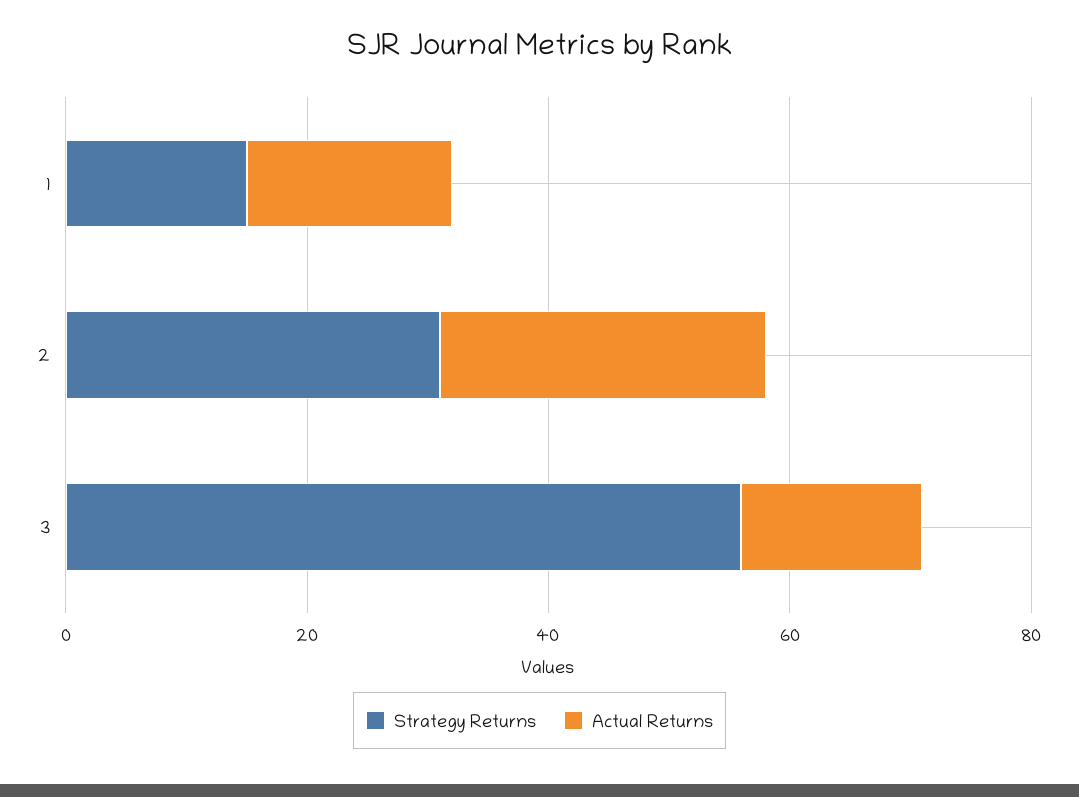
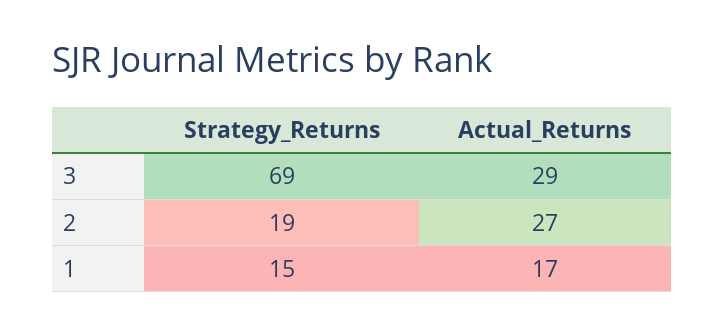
  {
    "Strategy Returns": {
      "1": 15,
-     "2": 30,
+     "2": 19,
-     "3": 55
+     "3": 69
    },
    "Actual Returns": {
      "1": 17,
      "2": 27,
-     "3": 15
+     "3": 29
    }
  }

